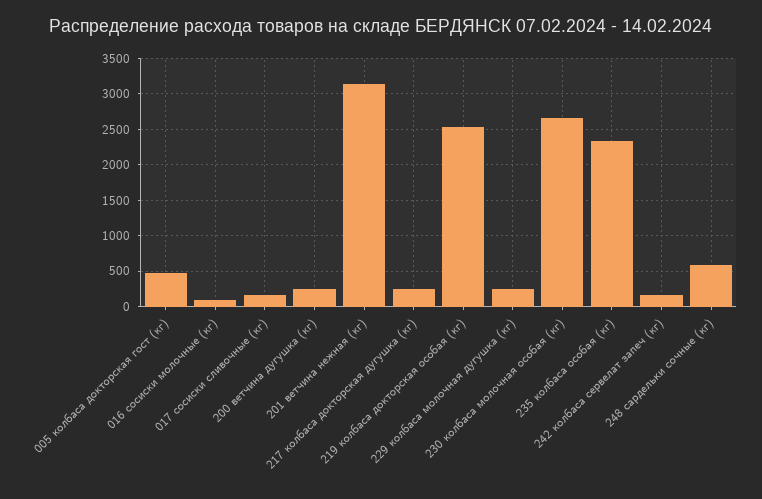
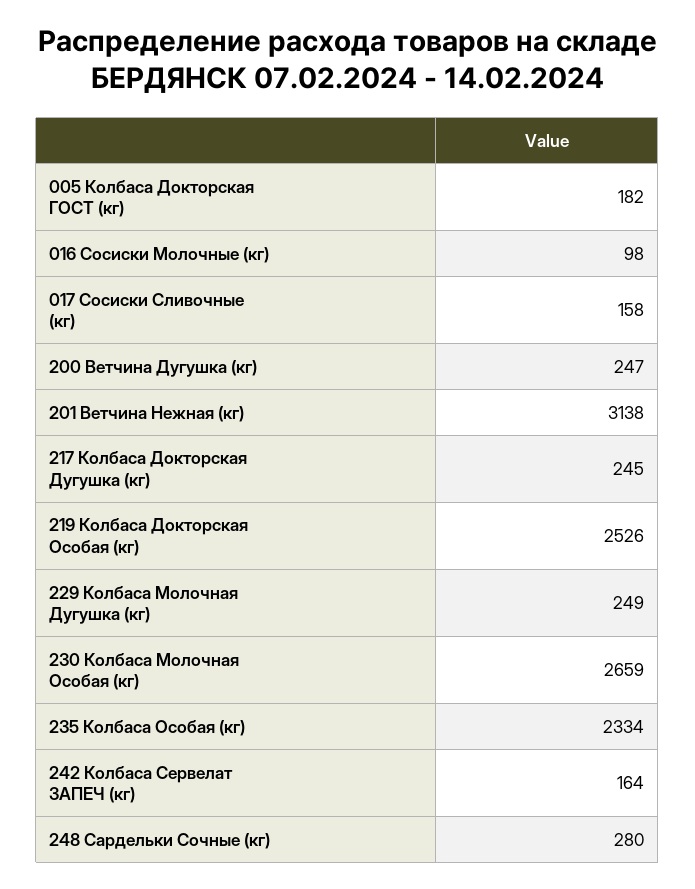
  {
-   "005 колбаса докторская гост (кг)": 500,
+   "005 колбаса докторская гост (кг)": 182,
    "016 сосиски молочные (кг)": 98,
    "017 сосиски сливочные (кг)": 158,
    "200 ветчина дугушка (кг)": 247,
    "201 ветчина нежная (кг)": 3138,
    "217 колбаса докторская дугушка (кг)": 245,
    "219 колбаса докторская особая (кг)": 2526,
    "229 колбаса молочная дугушка (кг)": 249,
    "230 колбаса молочная особая (кг)": 2659,
    "235 колбаса особая (кг)": 2334,
    "242 колбаса сервелат запеч (кг)": 164,
-   "248 сардельки сочные (кг)": 600
+   "248 сардельки сочные (кг)": 280
  }

